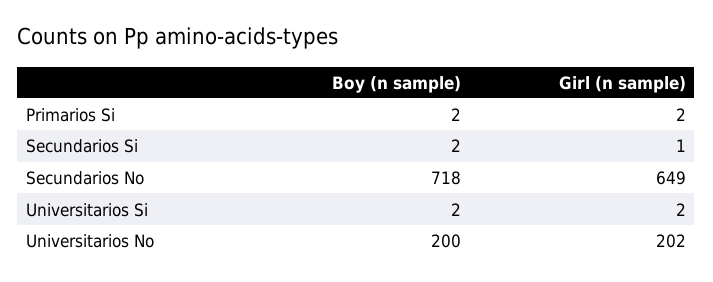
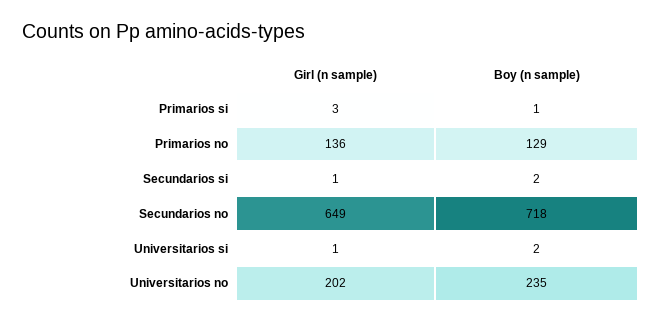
  {
    "Boy (n sample)": {
-     "Primarios Si": 2,
+     "Primarios Si": 1,
      "Secundarios Si": 2,
      "Secundarios No": 718,
      "Universitarios Si": 2,
-     "Universitarios No": 200
+     "Universitarios No": 235,
+     "Primarios no": 129
    },
    "Girl (n sample)": {
-     "Primarios Si": 2,
+     "Primarios Si": 3,
      "Secundarios Si": 1,
      "Secundarios No": 649,
-     "Universitarios Si": 2,
+     "Universitarios Si": 1,
-     "Universitarios No": 202
+     "Universitarios No": 202,
+     "Primarios no": 136
    }
  }

